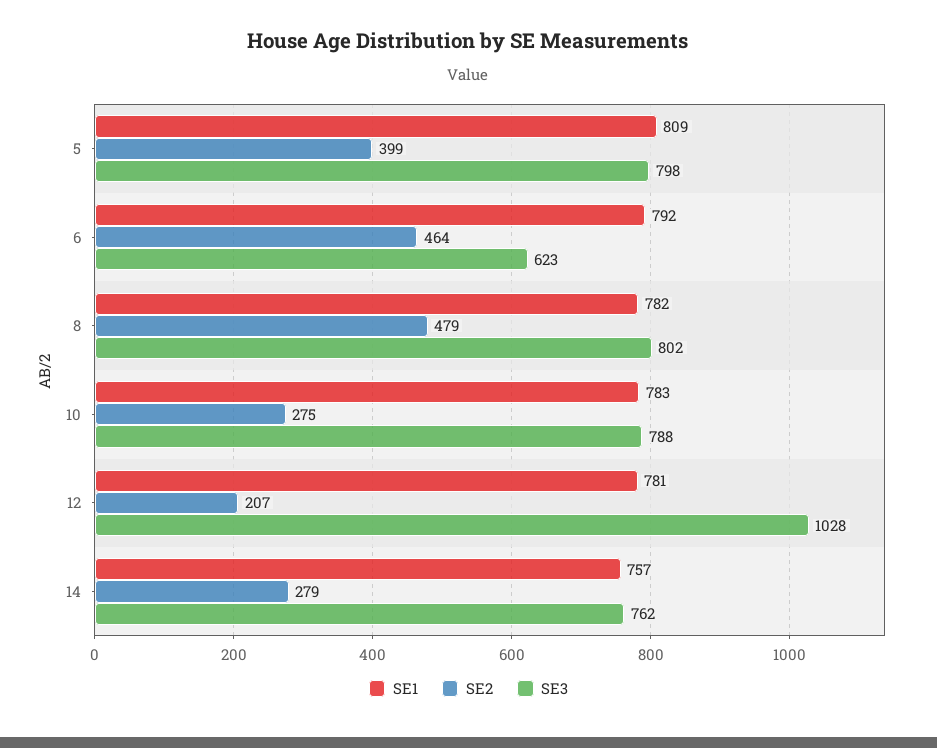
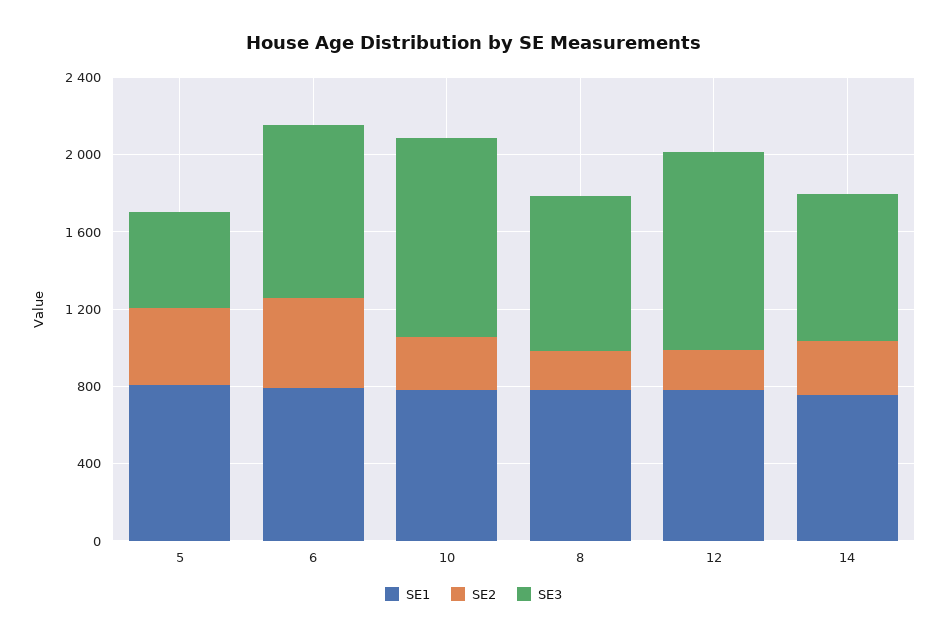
  {
    "SE1": {
      "5": 809,
      "6": 792,
      "8": 782,
      "10": 783,
      "12": 781,
      "14": 757
    },
    "SE2": {
      "5": 399,
      "6": 464,
-     "8": 479,
+     "8": 200,
      "10": 275,
      "12": 207,
      "14": 279
    },
    "SE3": {
-     "5": 798,
+     "5": 500,
-     "6": 623,
+     "6": 900,
      "8": 802,
-     "10": 788,
+     "10": 1000,
      "12": 1028,
      "14": 762
    }
  }

